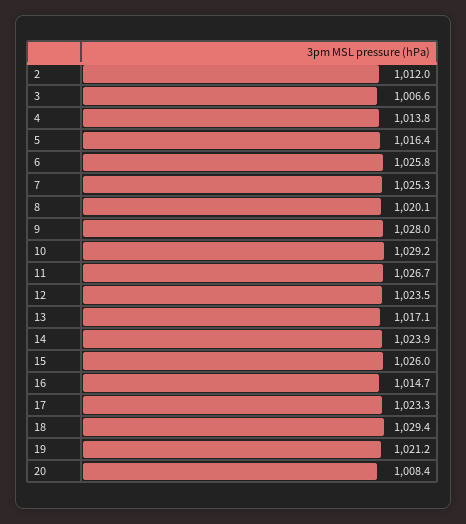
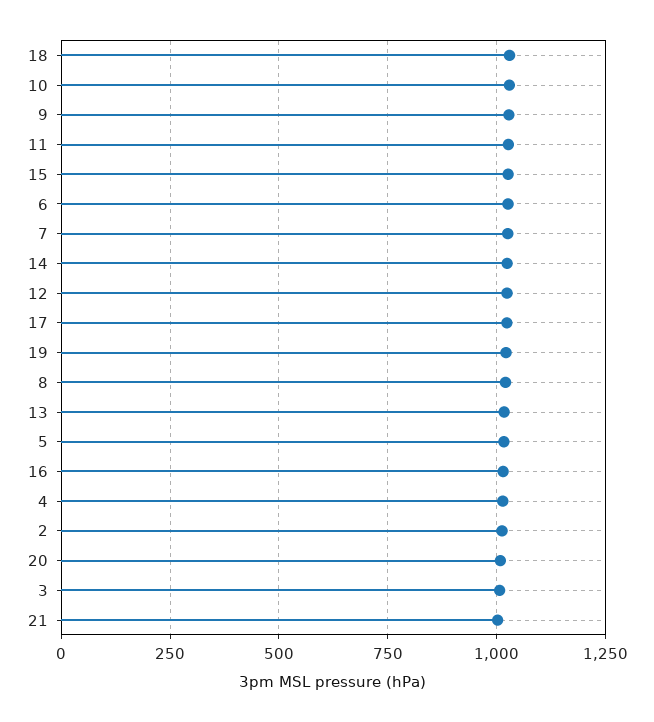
  {
    "2": 1012,
    "3": 1006.6,
    "4": 1013.8,
    "5": 1016.4,
    "6": 1025.8,
    "7": 1025.3,
    "8": 1020.1,
    "9": 1028,
    "10": 1029.2,
    "11": 1026.7,
    "12": 1023.5,
    "13": 1017.1,
    "14": 1023.9,
    "15": 1026,
    "16": 1014.7,
    "17": 1023.3,
    "18": 1029.4,
    "19": 1021.2,
-   "20": 1008.4
+   "20": 1008.4,
+   "21": 1000
  }

